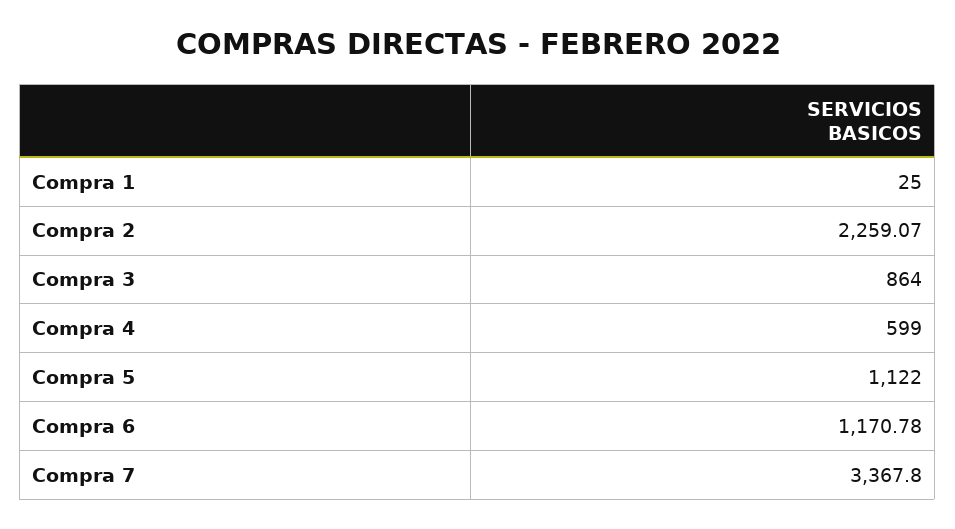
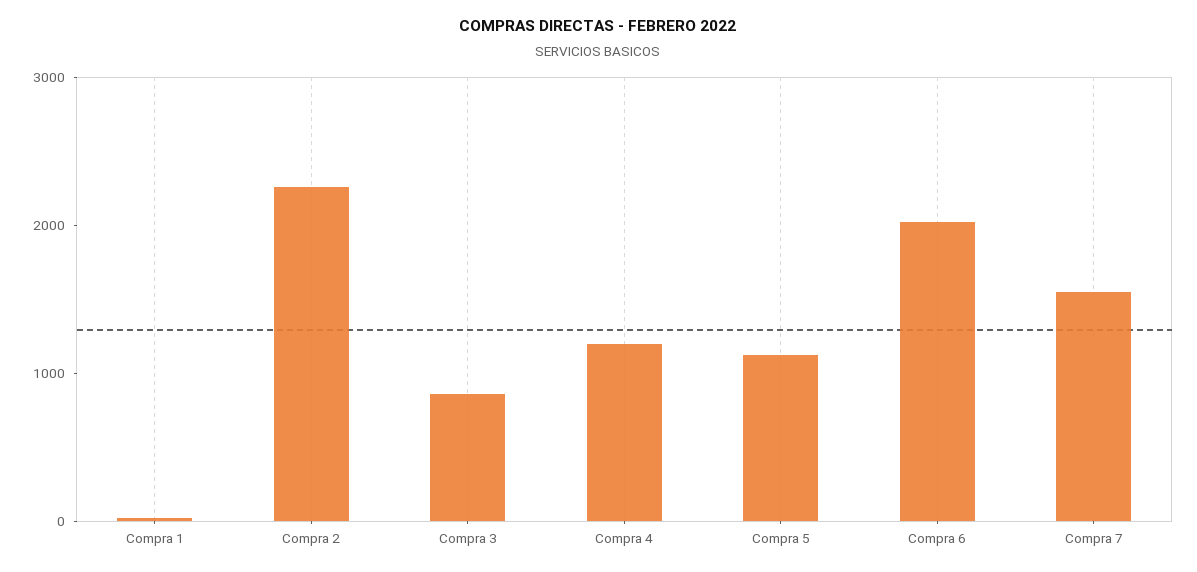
  {
    "Compra 1": 25,
    "Compra 2": 2259.07,
    "Compra 3": 864,
-   "Compra 4": 599,
+   "Compra 4": 1200,
    "Compra 5": 1122,
-   "Compra 6": 1170.78,
+   "Compra 6": 2000,
-   "Compra 7": 3367.8
+   "Compra 7": 1600
  }

